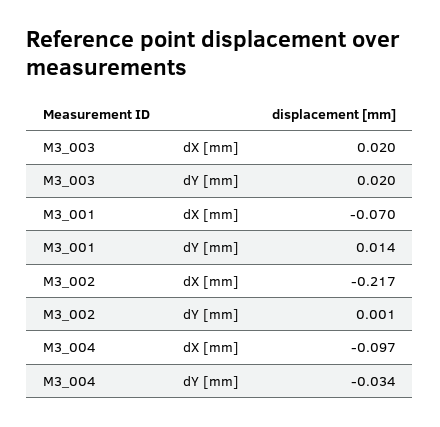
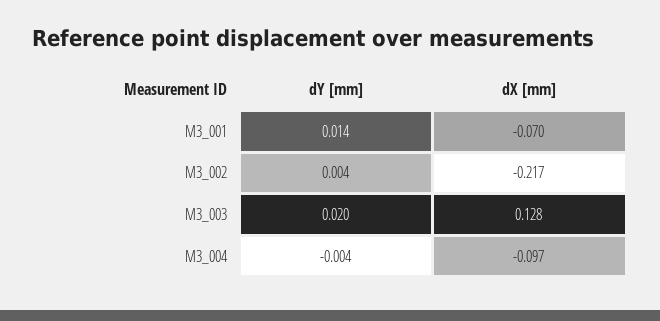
  {
    "M3_003": {
-     "dX [mm]": 0.02,
+     "dX [mm]": 0.128,
      "dY [mm]": 0.02
    },
    "M3_001": {
      "dX [mm]": -0.07,
      "dY [mm]": 0.014
    },
    "M3_002": {
      "dX [mm]": -0.217,
-     "dY [mm]": 0.001
+     "dY [mm]": 0.004
    },
    "M3_004": {
      "dX [mm]": -0.097,
-     "dY [mm]": -0.034
+     "dY [mm]": -0.004
    }
  }

